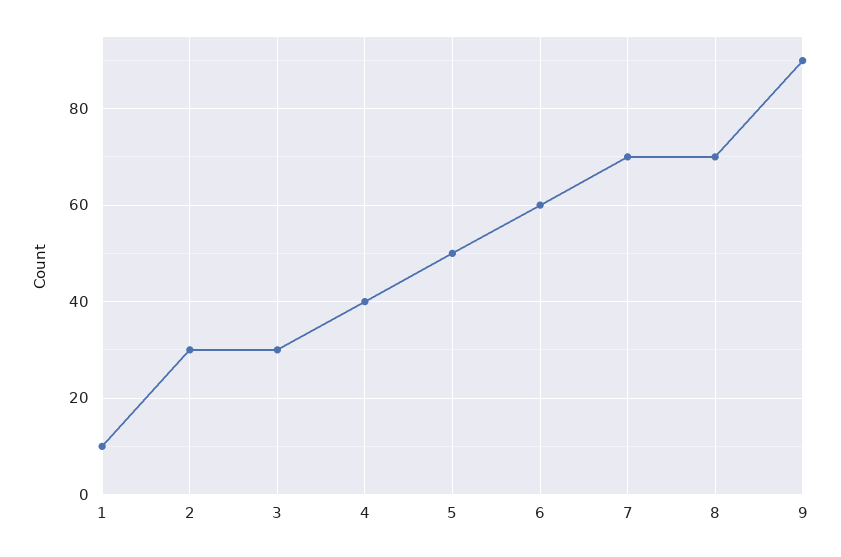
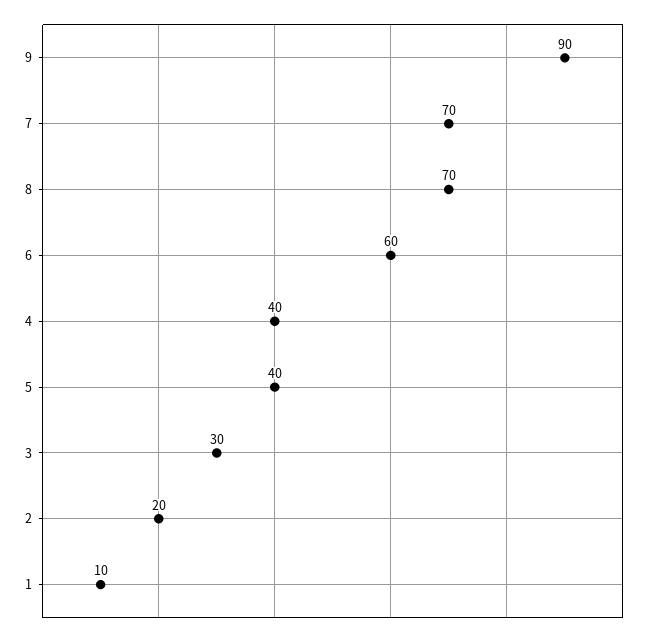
  {
    "1": 10,
-   "2": 30,
+   "2": 20,
    "3": 30,
    "4": 40,
-   "5": 50,
+   "5": 40,
    "6": 60,
    "7": 70,
    "8": 70,
    "9": 90
  }

